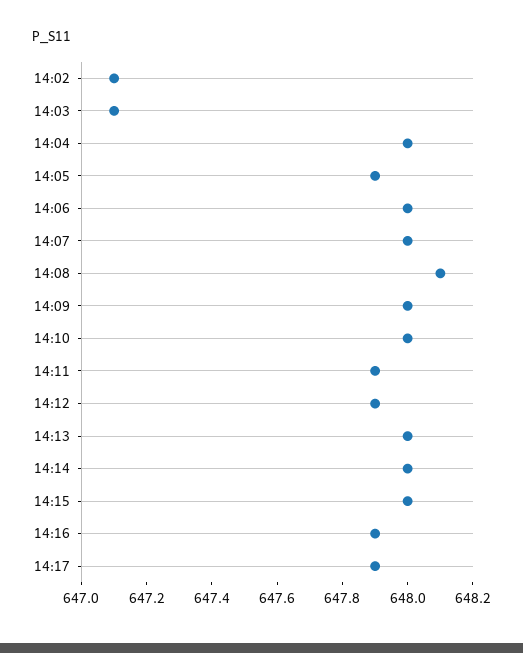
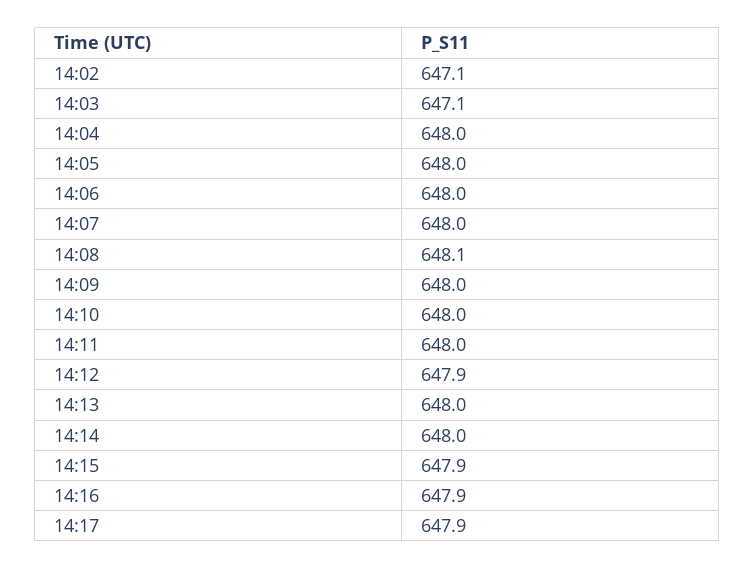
  {
    "14:02": 647.1,
    "14:03": 647.1,
    "14:04": 648,
-   "14:05": 647.9,
+   "14:05": 648,
    "14:06": 648,
    "14:07": 648,
    "14:08": 648.1,
    "14:09": 648,
    "14:10": 648,
-   "14:11": 647.9,
+   "14:11": 648,
    "14:12": 647.9,
    "14:13": 648,
    "14:14": 648,
-   "14:15": 648,
+   "14:15": 647.9,
    "14:16": 647.9,
    "14:17": 647.9
  }

